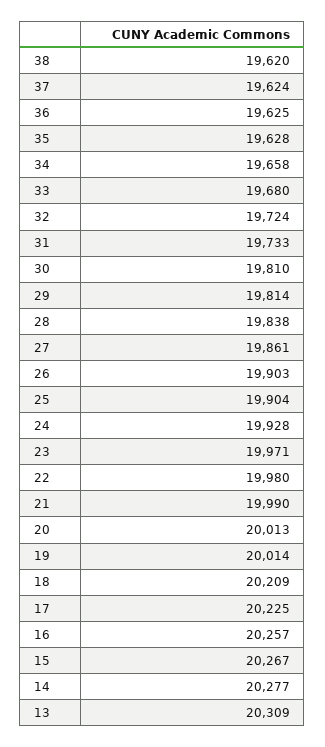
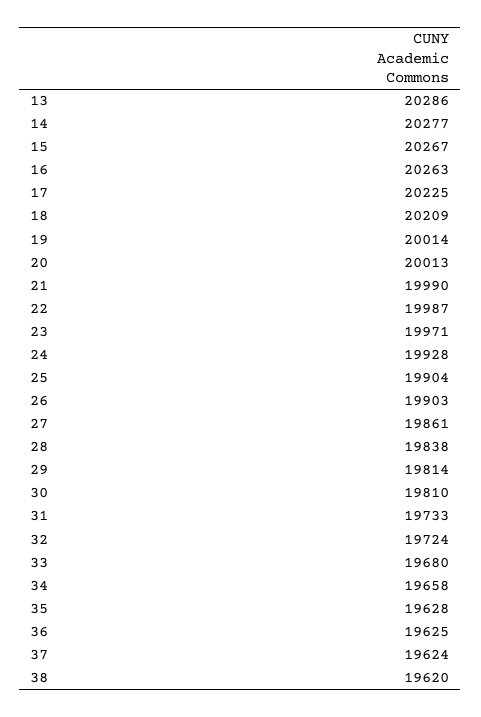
  {
    "38": 19620,
    "37": 19624,
    "36": 19625,
    "35": 19628,
    "34": 19658,
    "33": 19680,
    "32": 19724,
    "31": 19733,
    "30": 19810,
    "29": 19814,
    "28": 19838,
    "27": 19861,
    "26": 19903,
    "25": 19904,
    "24": 19928,
    "23": 19971,
-   "22": 19980,
+   "22": 19987,
    "21": 19990,
    "20": 20013,
    "19": 20014,
    "18": 20209,
    "17": 20225,
-   "16": 20257,
+   "16": 20263,
    "15": 20267,
    "14": 20277,
-   "13": 20309
+   "13": 20286
  }

